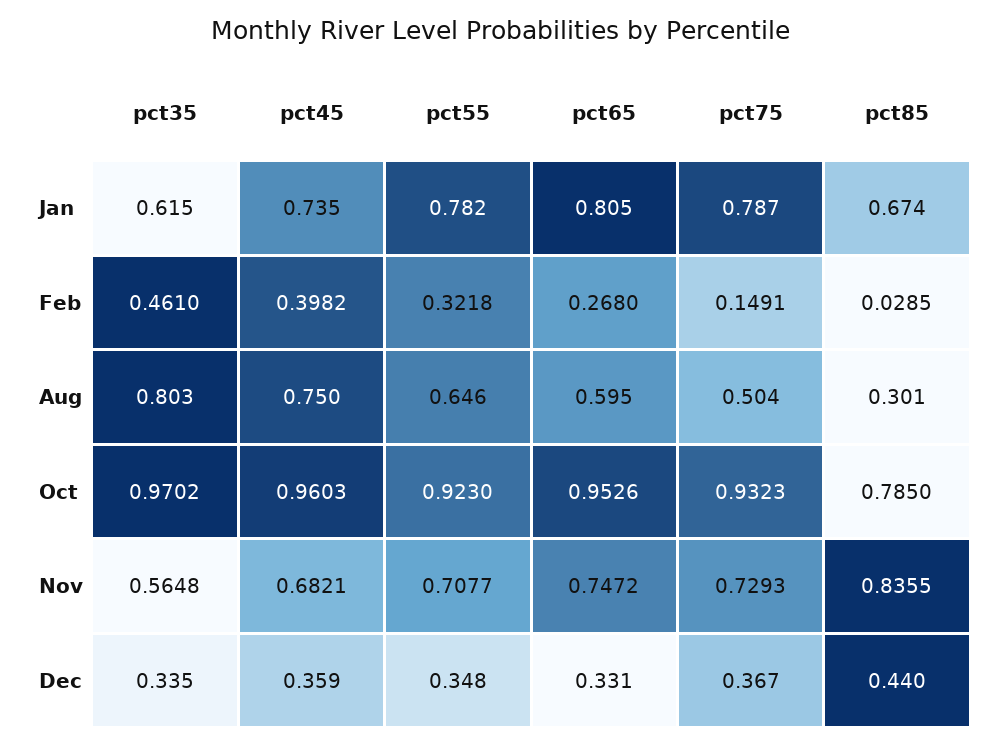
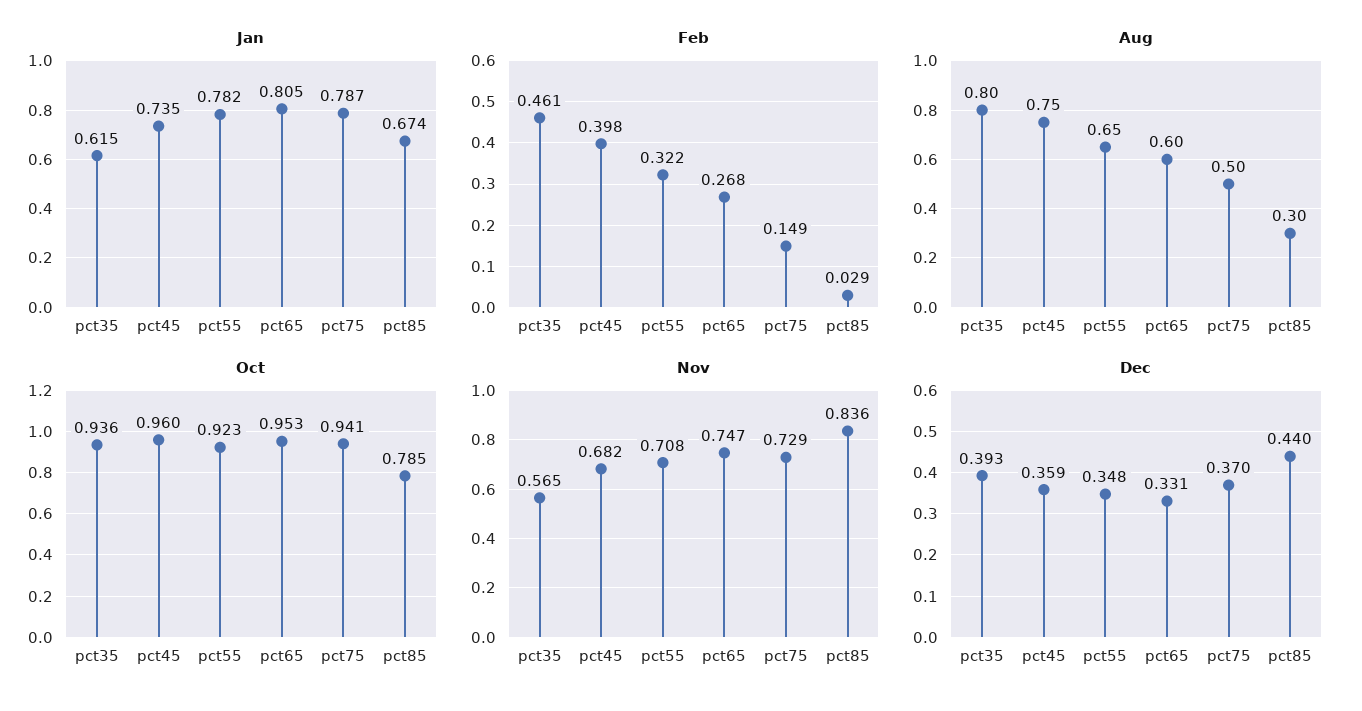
  {
    "Jan": {
      "pct35": 0.615,
      "pct45": 0.735,
      "pct55": 0.782,
      "pct65": 0.805,
      "pct75": 0.787,
      "pct85": 0.674
    },
    "Feb": {
      "pct35": 0.461,
      "pct45": 0.3982,
      "pct55": 0.3218,
      "pct65": 0.268,
      "pct75": 0.1491,
      "pct85": 0.0285
    },
    "Aug": {
      "pct35": 0.803,
      "pct45": 0.75,
      "pct55": 0.646,
      "pct65": 0.595,
      "pct75": 0.504,
      "pct85": 0.301
    },
    "Oct": {
-     "pct35": 0.9702,
+     "pct35": 0.936,
      "pct45": 0.9603,
      "pct55": 0.923,
      "pct65": 0.9526,
-     "pct75": 0.9323,
+     "pct75": 0.941,
      "pct85": 0.785
    },
    "Nov": {
      "pct35": 0.5648,
      "pct45": 0.6821,
      "pct55": 0.7077,
      "pct65": 0.7472,
      "pct75": 0.7293,
      "pct85": 0.8355
    },
    "Dec": {
-     "pct35": 0.335,
+     "pct35": 0.393,
      "pct45": 0.359,
      "pct55": 0.348,
      "pct65": 0.331,
-     "pct75": 0.367,
+     "pct75": 0.37,
      "pct85": 0.44
    }
  }

